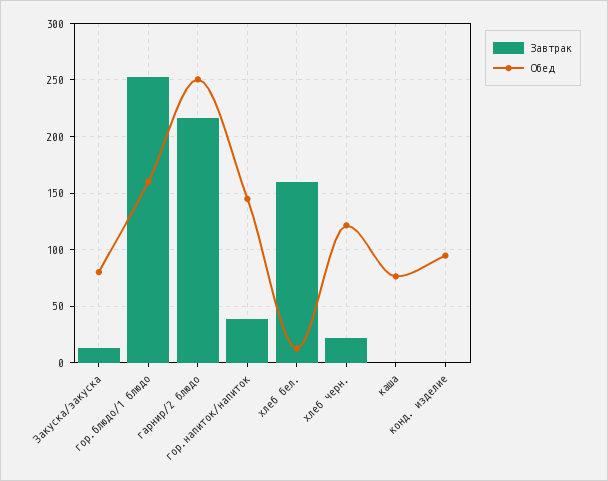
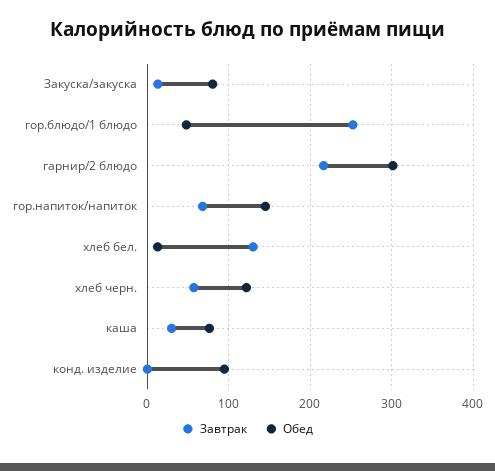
  {
    "Завтрак": {
      "Закуска/закуска": 10,
      "гор.блюдо/1 блюдо": 250,
      "гарнир/2 блюдо": 220,
-     "гор.напиток/напиток": 40,
+     "гор.напиток/напиток": 70,
-     "хлеб бел.": 160,
+     "хлеб бел.": 130,
-     "хлеб черн.": 20,
+     "хлеб черн.": 60,
-     "каша": 0,
+     "каша": 30,
      "конд. изделие": 0
    },
    "Обед": {
      "Закуска/закуска": 80,
-     "гор.блюдо/1 блюдо": 160,
+     "гор.блюдо/1 блюдо": 50,
-     "гарнир/2 блюдо": 250,
+     "гарнир/2 блюдо": 300,
      "гор.напиток/напиток": 140,
      "хлеб бел.": 10,
      "хлеб черн.": 120,
      "каша": 80,
      "конд. изделие": 90
    }
  }

